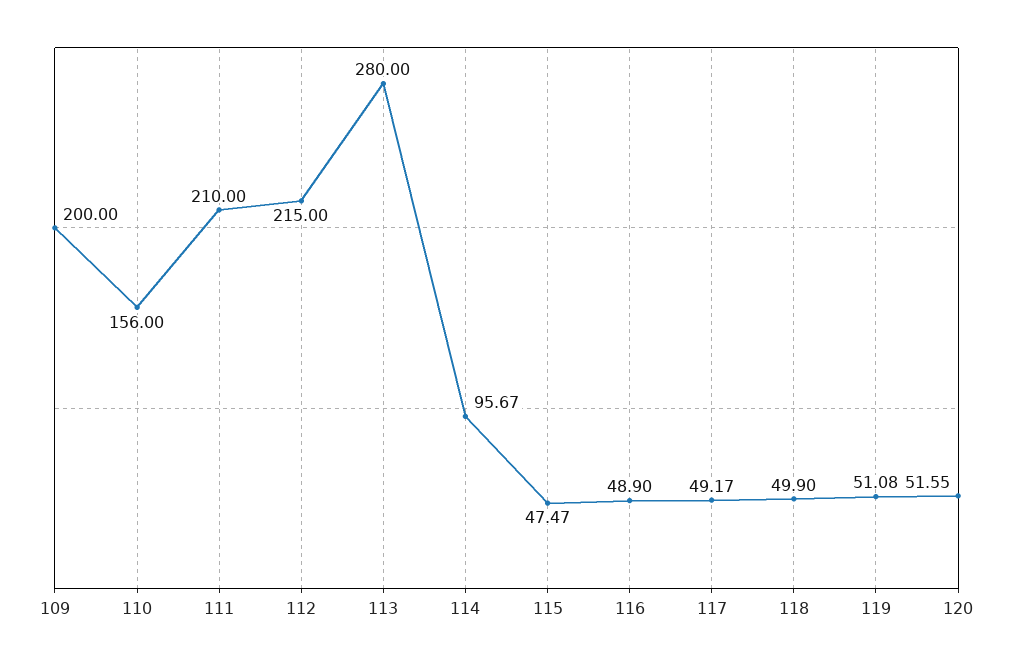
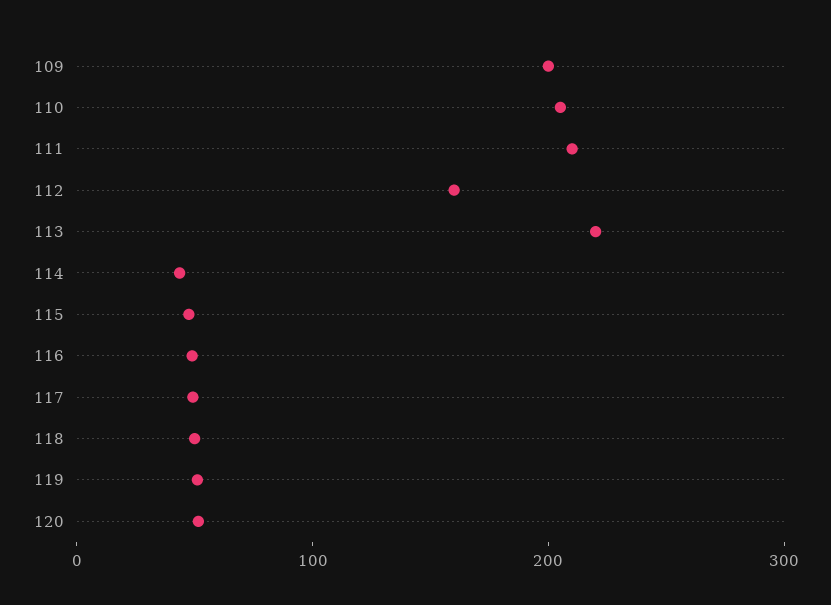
  {
    "109": 200,
-   "110": 156,
+   "110": 200,
    "111": 210,
-   "112": 215,
+   "112": 160,
-   "113": 280,
+   "113": 220,
-   "114": 95.67,
+   "114": 40,
    "115": 47.47,
    "116": 48.9,
    "117": 49.17,
    "118": 49.9,
    "119": 51.08,
    "120": 51.55
  }

